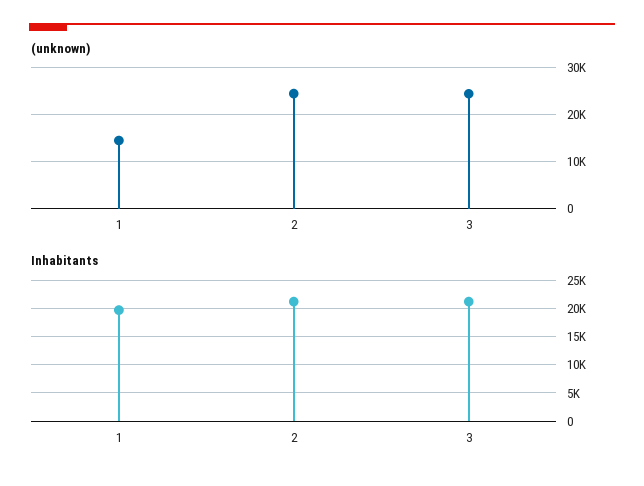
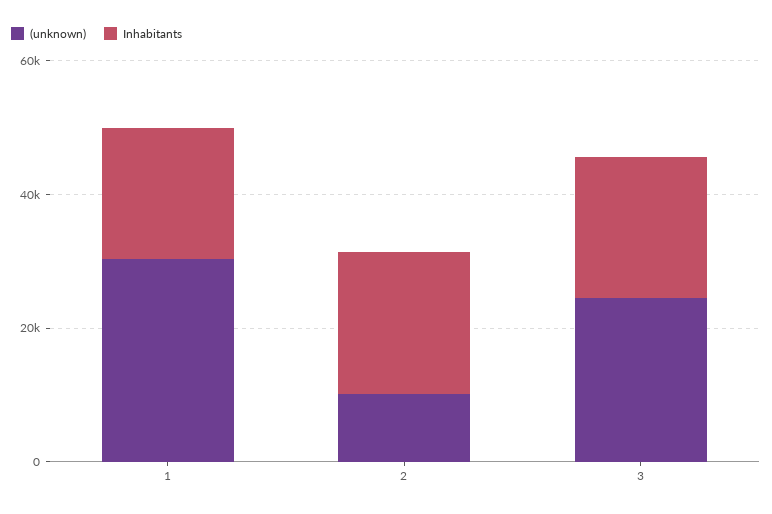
  {
    "(unknown)": {
-     "1": 14000,
+     "1": 30000,
-     "2": 24000,
+     "2": 10000,
      "3": 24000
    },
    "Inhabitants": {
      "1": 20000,
      "2": 20000,
      "3": 20000
    }
  }

